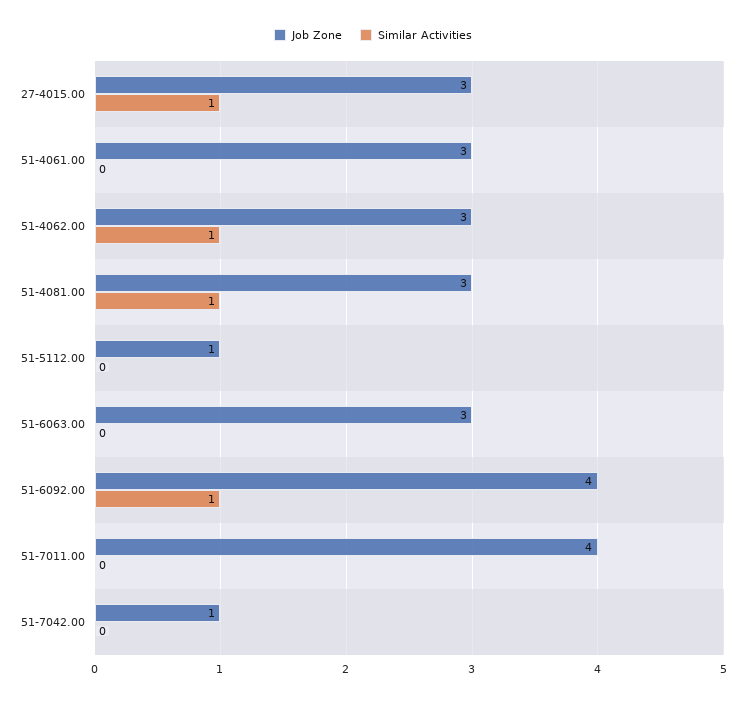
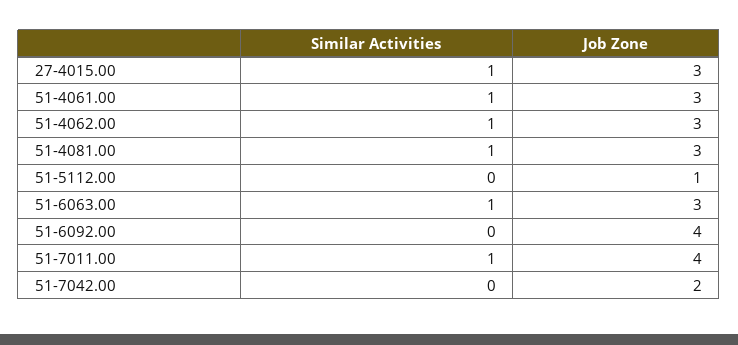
  {
    "Job Zone": {
      "27-4015.00": 3,
      "51-4061.00": 3,
      "51-4062.00": 3,
      "51-4081.00": 3,
      "51-5112.00": 1,
      "51-6063.00": 3,
      "51-6092.00": 4,
      "51-7011.00": 4,
-     "51-7042.00": 1
+     "51-7042.00": 2
    },
    "Similar Activities": {
      "27-4015.00": 1,
-     "51-4061.00": 0,
+     "51-4061.00": 1,
      "51-4062.00": 1,
      "51-4081.00": 1,
      "51-5112.00": 0,
-     "51-6063.00": 0,
+     "51-6063.00": 1,
-     "51-6092.00": 1,
+     "51-6092.00": 0,
-     "51-7011.00": 0,
+     "51-7011.00": 1,
      "51-7042.00": 0
    }
  }

